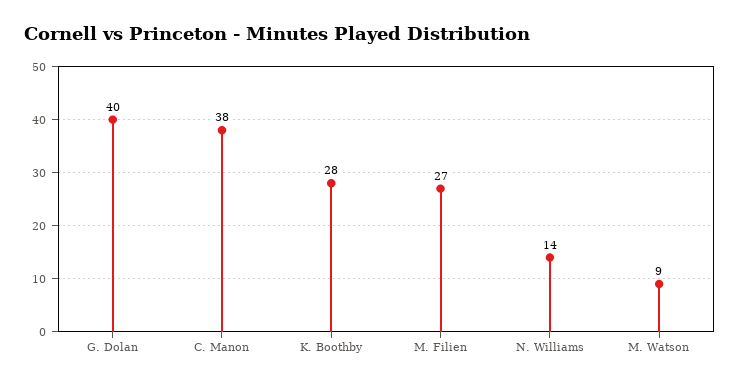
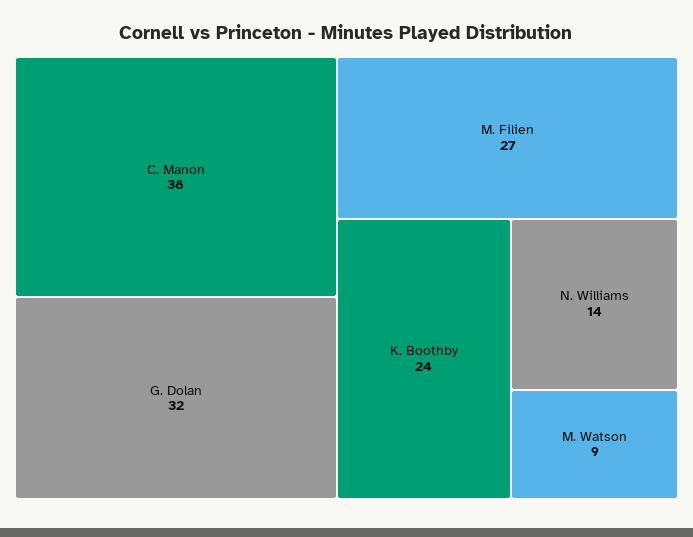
  {
-   "G. Dolan": 40,
+   "G. Dolan": 32,
    "C. Manon": 38,
-   "K. Boothby": 28,
+   "K. Boothby": 24,
    "M. Filien": 27,
    "N. Williams": 14,
    "M. Watson": 9
  }

